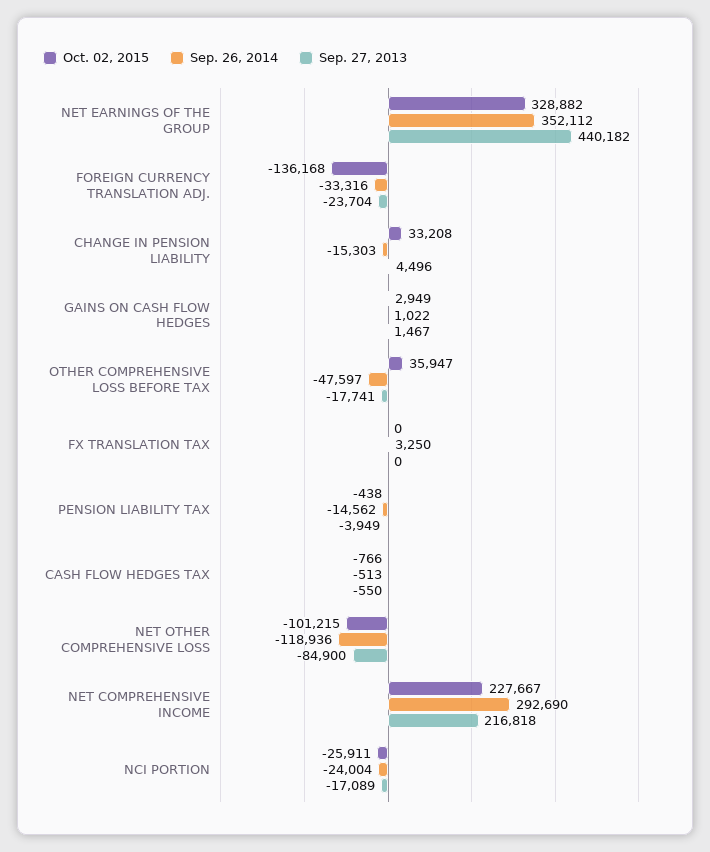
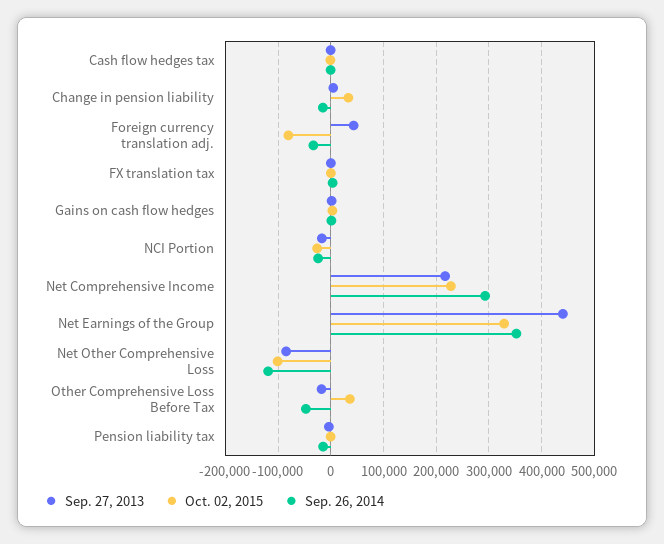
  {
    "Oct. 02, 2015": {
      "NET EARNINGS OF THE GROUP": 328882,
-     "FOREIGN CURRENCY TRANSLATION ADJ.": -136168,
+     "FOREIGN CURRENCY TRANSLATION ADJ.": -80000,
      "CHANGE IN PENSION LIABILITY": 33208,
      "GAINS ON CASH FLOW HEDGES": 2949,
      "OTHER COMPREHENSIVE LOSS BEFORE TAX": 35947,
      "FX TRANSLATION TAX": 0,
      "PENSION LIABILITY TAX": -438,
      "CASH FLOW HEDGES TAX": -766,
      "NET OTHER COMPREHENSIVE LOSS": -101215,
      "NET COMPREHENSIVE INCOME": 227667,
      "NCI PORTION": -25911
    },
    "Sep. 26, 2014": {
      "NET EARNINGS OF THE GROUP": 352112,
      "FOREIGN CURRENCY TRANSLATION ADJ.": -33316,
      "CHANGE IN PENSION LIABILITY": -15303,
      "GAINS ON CASH FLOW HEDGES": 1022,
      "OTHER COMPREHENSIVE LOSS BEFORE TAX": -47597,
      "FX TRANSLATION TAX": 3250,
      "PENSION LIABILITY TAX": -14562,
      "CASH FLOW HEDGES TAX": -513,
      "NET OTHER COMPREHENSIVE LOSS": -118936,
      "NET COMPREHENSIVE INCOME": 292690,
      "NCI PORTION": -24004
    },
    "Sep. 27, 2013": {
      "NET EARNINGS OF THE GROUP": 440182,
-     "FOREIGN CURRENCY TRANSLATION ADJ.": -23704,
+     "FOREIGN CURRENCY TRANSLATION ADJ.": 40000,
      "CHANGE IN PENSION LIABILITY": 4496,
      "GAINS ON CASH FLOW HEDGES": 1467,
      "OTHER COMPREHENSIVE LOSS BEFORE TAX": -17741,
      "FX TRANSLATION TAX": 0,
      "PENSION LIABILITY TAX": -3949,
      "CASH FLOW HEDGES TAX": -550,
      "NET OTHER COMPREHENSIVE LOSS": -84900,
      "NET COMPREHENSIVE INCOME": 216818,
      "NCI PORTION": -17089
    }
  }

